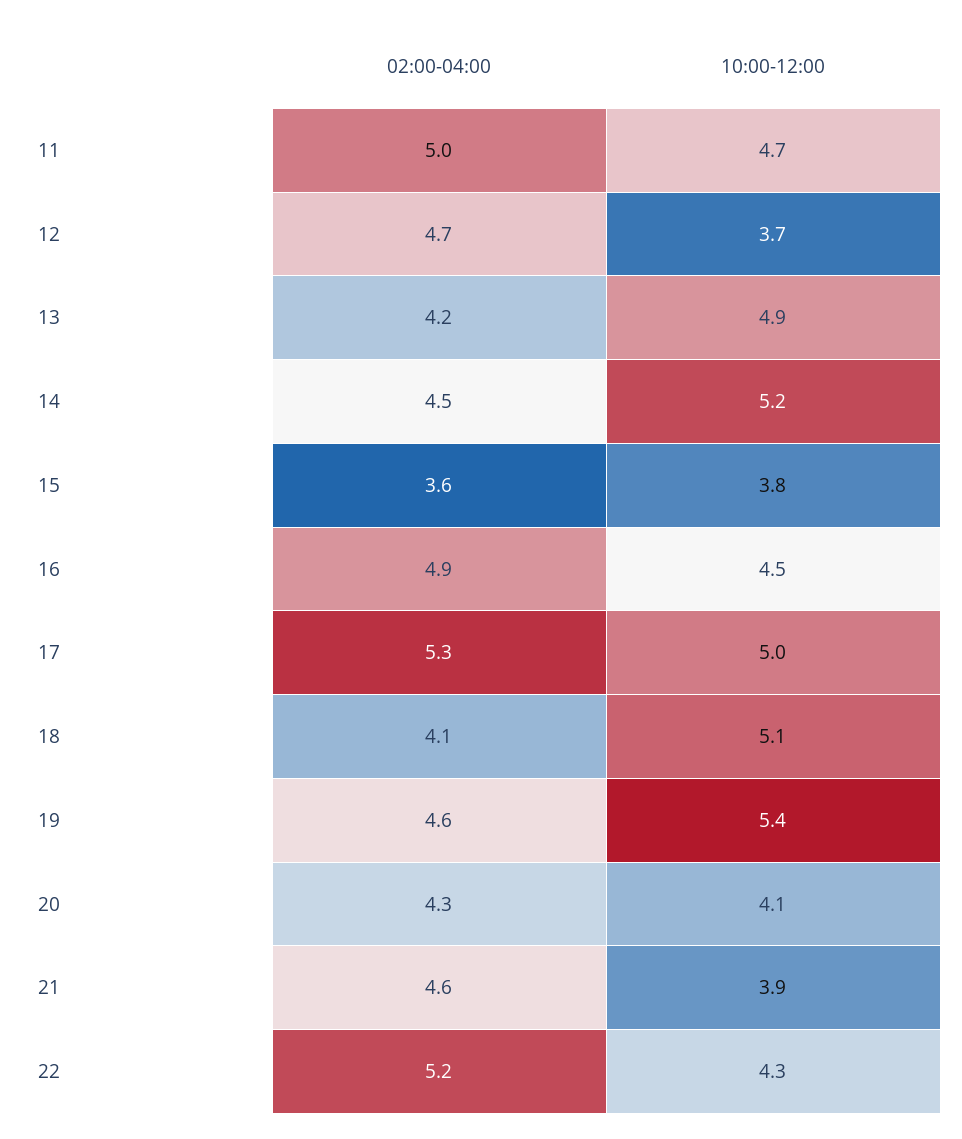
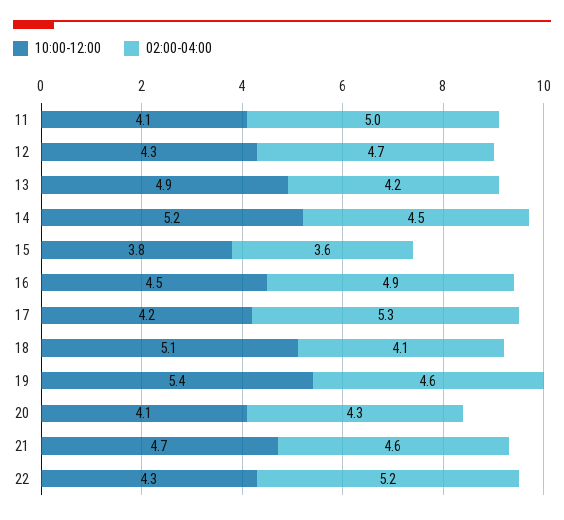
  {
    "02:00-04:00": {
      "11": 5,
      "12": 4.7,
      "13": 4.2,
      "14": 4.5,
      "15": 3.6,
      "16": 4.9,
      "17": 5.3,
      "18": 4.1,
      "19": 4.6,
      "20": 4.3,
      "21": 4.6,
      "22": 5.2
    },
    "10:00-12:00": {
-     "11": 4.7,
+     "11": 4.1,
-     "12": 3.7,
+     "12": 4.3,
      "13": 4.9,
      "14": 5.2,
      "15": 3.8,
      "16": 4.5,
-     "17": 5,
+     "17": 4.2,
      "18": 5.1,
      "19": 5.4,
      "20": 4.1,
-     "21": 3.9,
+     "21": 4.7,
      "22": 4.3
    }
  }

